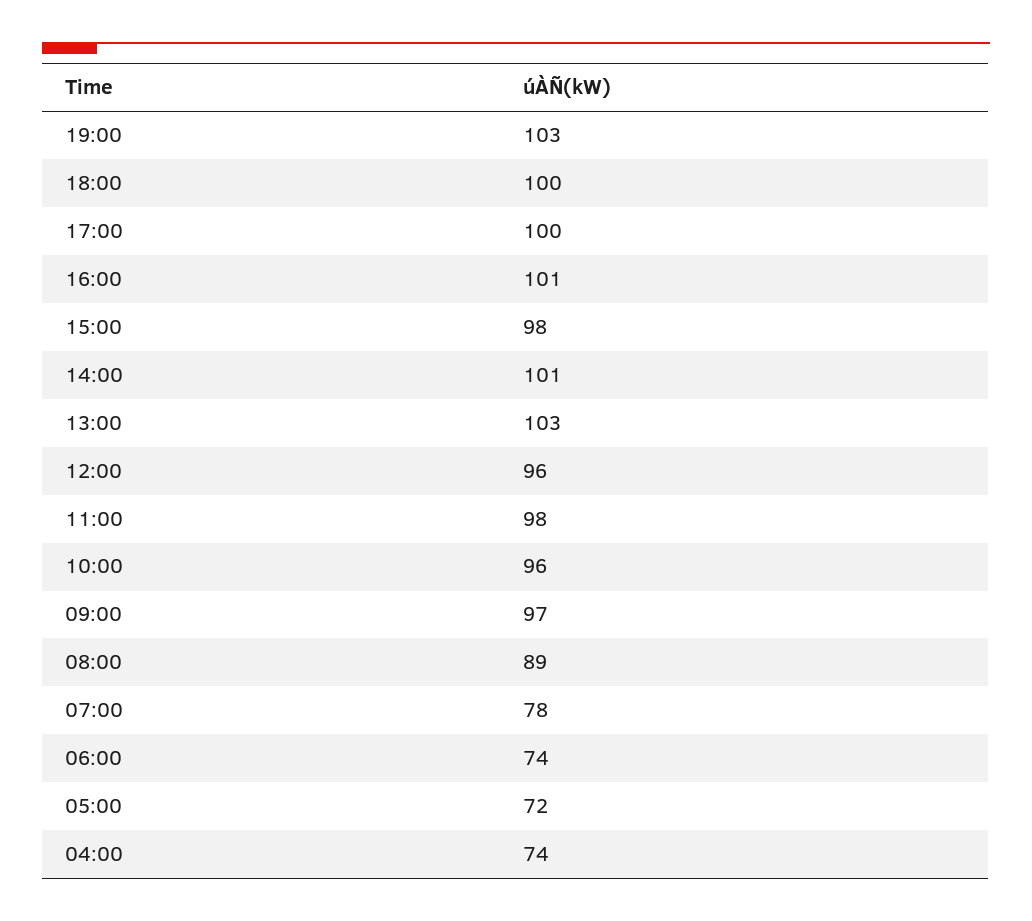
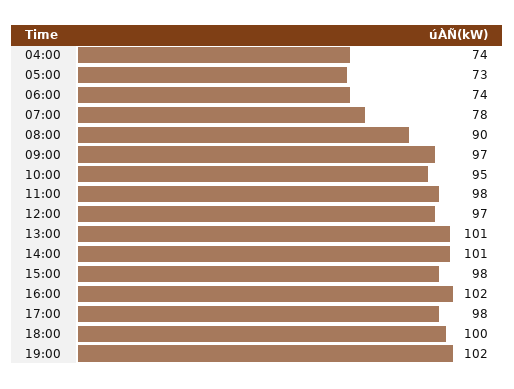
  {
-   "19:00": 103,
+   "19:00": 102,
    "18:00": 100,
-   "17:00": 100,
+   "17:00": 98,
-   "16:00": 101,
+   "16:00": 102,
    "15:00": 98,
    "14:00": 101,
-   "13:00": 103,
+   "13:00": 101,
-   "12:00": 96,
+   "12:00": 97,
    "11:00": 98,
-   "10:00": 96,
+   "10:00": 95,
    "09:00": 97,
-   "08:00": 89,
+   "08:00": 90,
    "07:00": 78,
    "06:00": 74,
-   "05:00": 72,
+   "05:00": 73,
    "04:00": 74
  }

